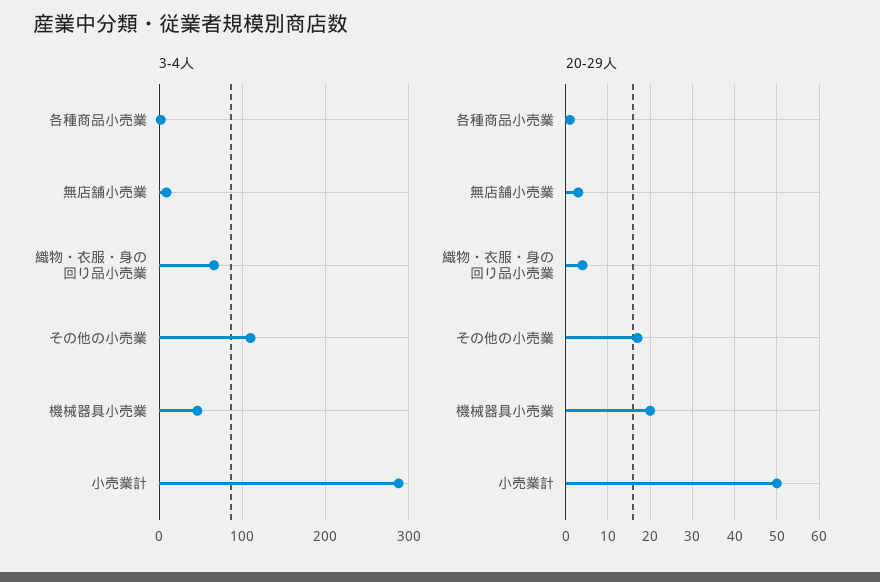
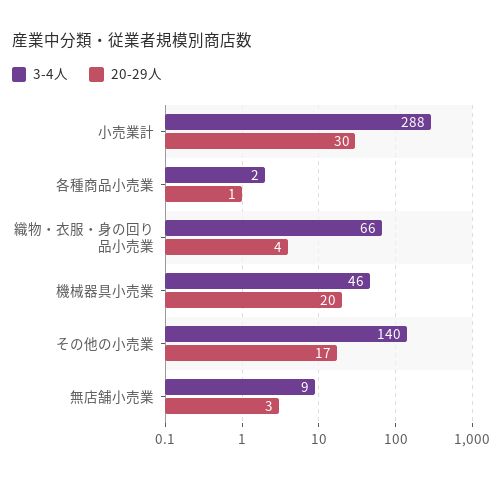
  {
    "3-4人": {
      "各種商品小売業": 2,
      "無店舗小売業": 9,
      "織物・衣服・身の回り品小売業": 66,
-     "その他の小売業": 110,
+     "その他の小売業": 140,
      "機械器具小売業": 46,
      "小売業計": 288
    },
    "20-29人": {
      "各種商品小売業": 1,
      "無店舗小売業": 3,
      "織物・衣服・身の回り品小売業": 4,
      "その他の小売業": 17,
      "機械器具小売業": 20,
-     "小売業計": 50
+     "小売業計": 30
    }
  }

